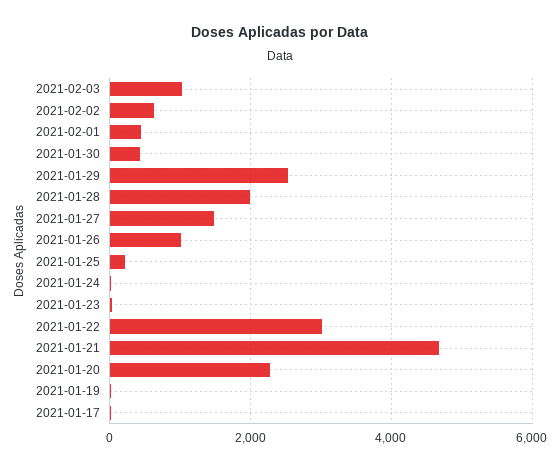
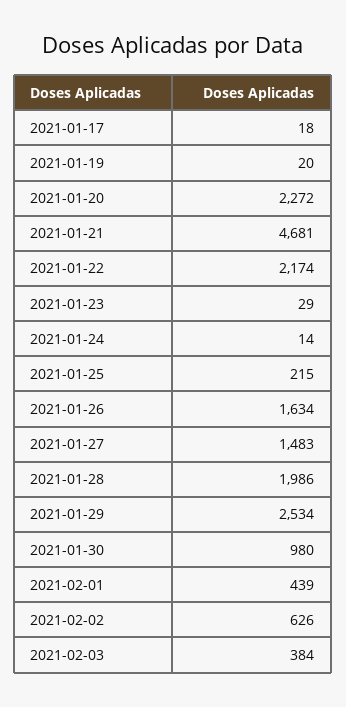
  {
-   "2021-02-03": 1000,
+   "2021-02-03": 384,
    "2021-02-02": 626,
    "2021-02-01": 439,
-   "2021-01-30": 400,
+   "2021-01-30": 980,
    "2021-01-29": 2534,
    "2021-01-28": 1986,
    "2021-01-27": 1483,
-   "2021-01-26": 1000,
+   "2021-01-26": 1634,
    "2021-01-25": 215,
    "2021-01-24": 14,
    "2021-01-23": 29,
-   "2021-01-22": 3000,
+   "2021-01-22": 2174,
    "2021-01-21": 4681,
    "2021-01-20": 2272,
    "2021-01-19": 20,
    "2021-01-17": 18
  }

